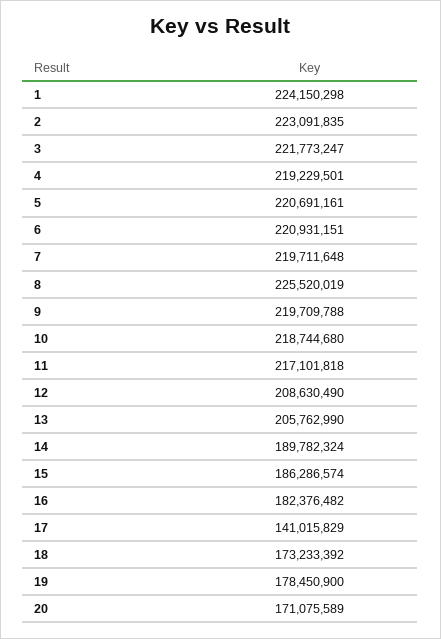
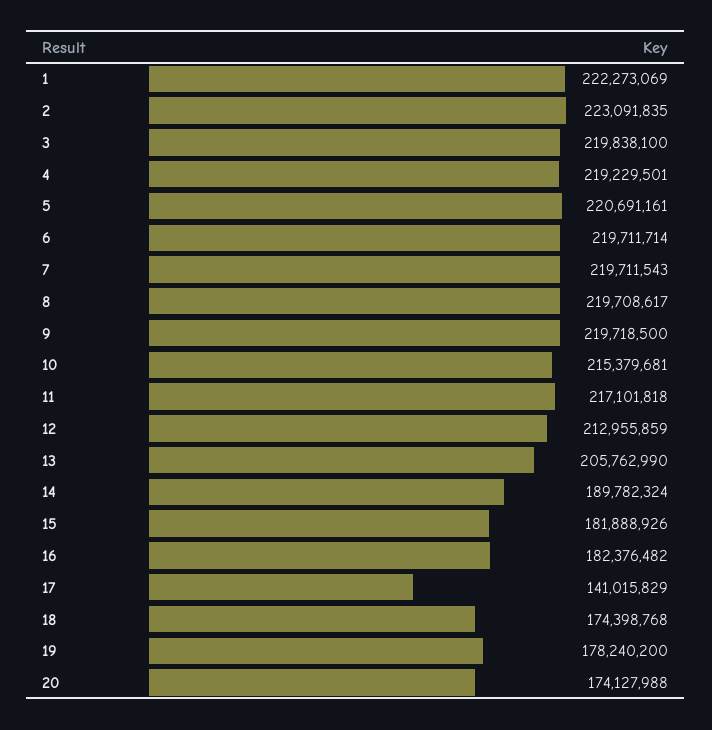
  {
-   "1": 224150298,
+   "1": 222273069,
    "2": 223091835,
-   "3": 221773247,
+   "3": 219838100,
    "4": 219229501,
    "5": 220691161,
-   "6": 220931151,
+   "6": 219711714,
-   "7": 219711648,
+   "7": 219711543,
-   "8": 225520019,
+   "8": 219708617,
-   "9": 219709788,
+   "9": 219718500,
-   "10": 218744680,
+   "10": 215379681,
    "11": 217101818,
-   "12": 208630490,
+   "12": 212955859,
    "13": 205762990,
    "14": 189782324,
-   "15": 186286574,
+   "15": 181888926,
    "16": 182376482,
    "17": 141015829,
-   "18": 173233392,
+   "18": 174398768,
-   "19": 178450900,
+   "19": 178240200,
-   "20": 171075589
+   "20": 174127988
  }

